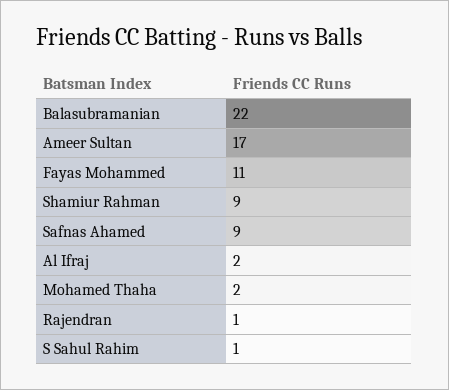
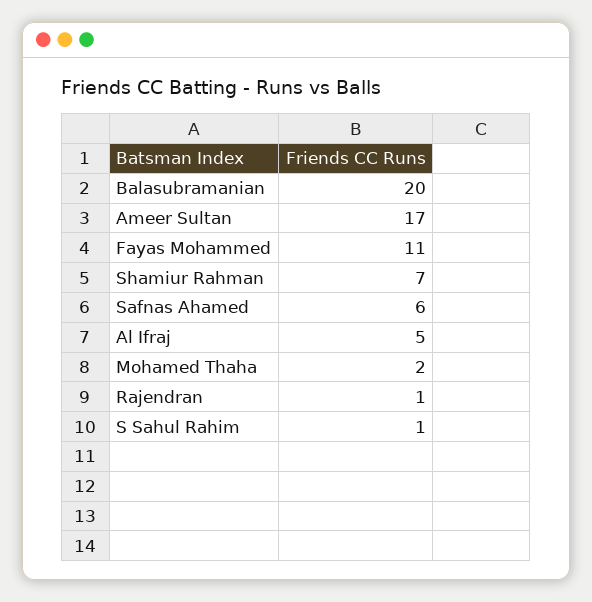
  {
-   "Balasubramanian": 22,
+   "Balasubramanian": 20,
    "Ameer Sultan": 17,
    "Fayas Mohammed": 11,
-   "Shamiur Rahman": 9,
+   "Shamiur Rahman": 7,
-   "Safnas Ahamed": 9,
+   "Safnas Ahamed": 6,
-   "Al Ifraj": 2,
+   "Al Ifraj": 5,
    "Mohamed Thaha": 2,
    "Rajendran": 1,
    "S Sahul Rahim": 1
  }

